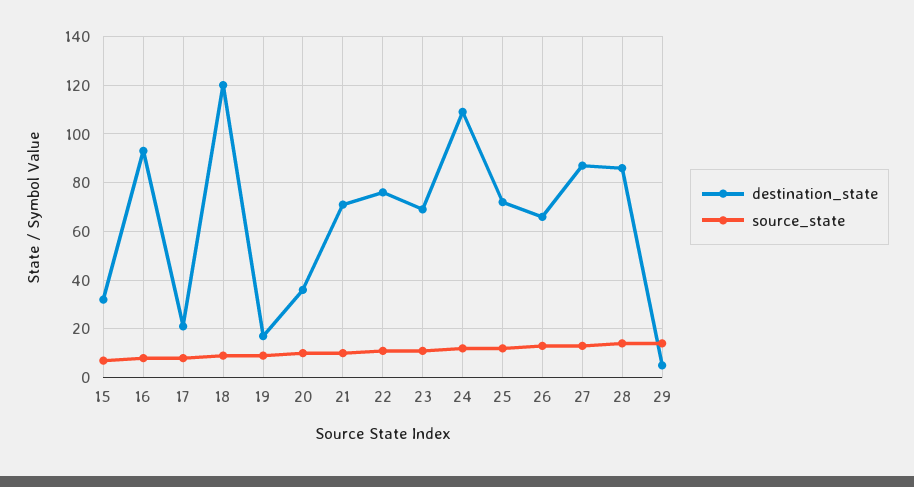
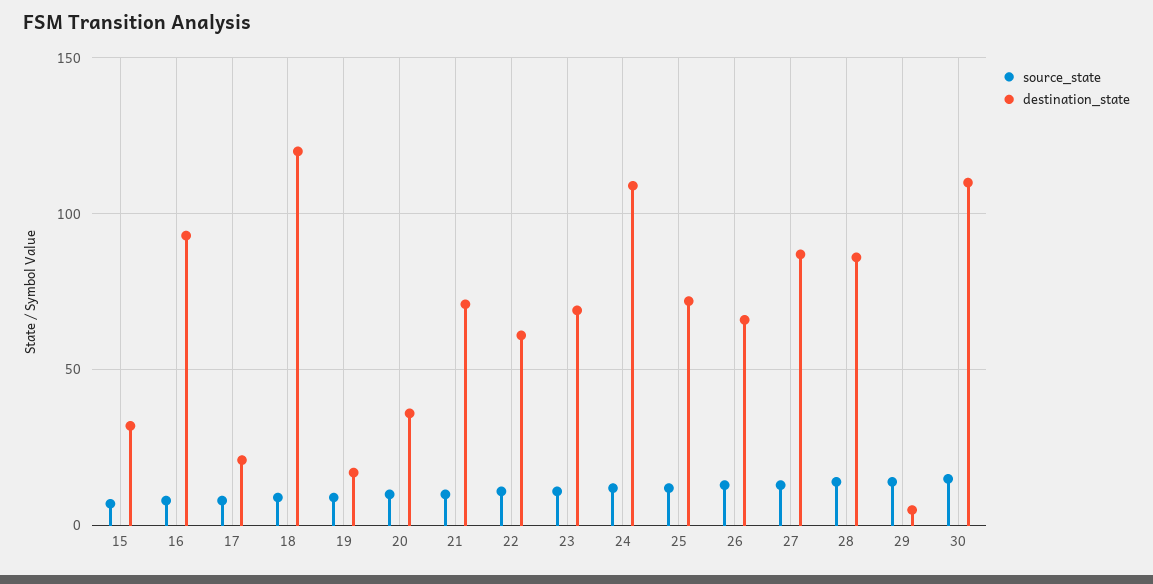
  {
    "destination_state": {
      "15": 30,
      "16": 95,
      "17": 20,
      "18": 120,
      "19": 15,
      "20": 35,
      "21": 70,
-     "22": 75,
+     "22": 60,
      "23": 70,
      "24": 110,
      "25": 70,
      "26": 65,
      "27": 85,
      "28": 85,
-     "29": 5
+     "29": 5,
+     "30": 110
    },
    "source_state": {
      "15": 5,
      "16": 10,
      "17": 10,
      "18": 10,
      "19": 10,
      "20": 10,
      "21": 10,
      "22": 10,
      "23": 10,
      "24": 10,
      "25": 10,
      "26": 15,
      "27": 15,
      "28": 15,
-     "29": 15
+     "29": 15,
+     "30": 15
    }
  }

